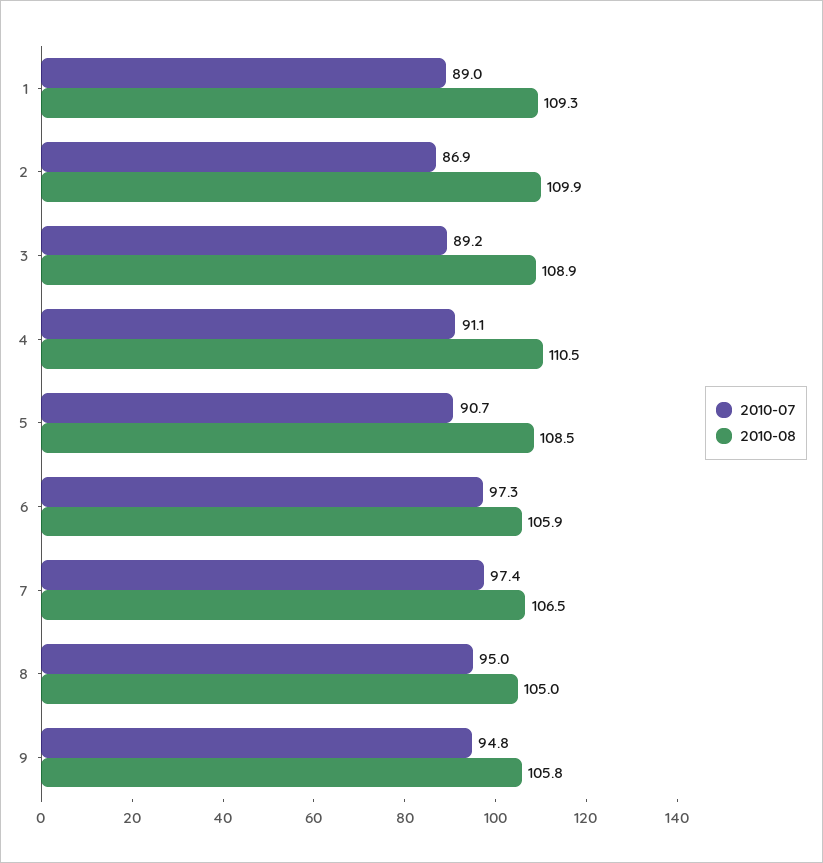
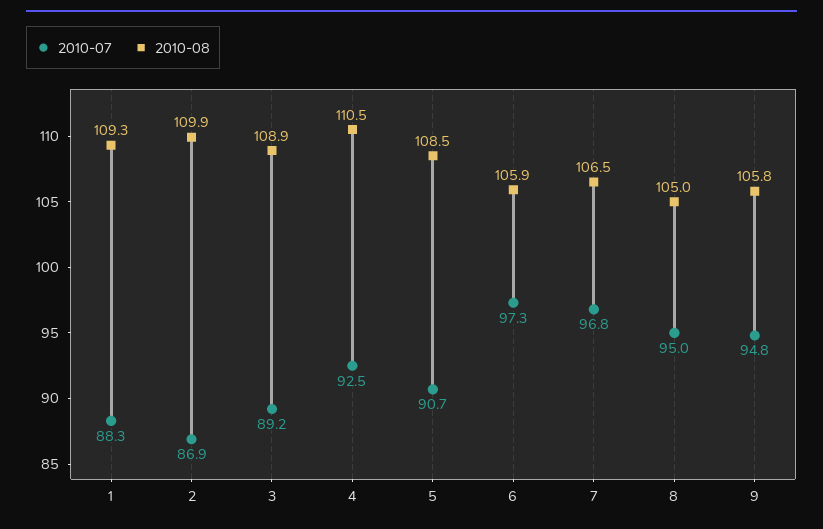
  {
    "2010-07": {
-     "1": 89,
+     "1": 88.3,
      "2": 86.9,
      "3": 89.2,
-     "4": 91.1,
+     "4": 92.5,
      "5": 90.7,
      "6": 97.3,
-     "7": 97.4,
+     "7": 96.8,
      "8": 95,
      "9": 94.8
    },
    "2010-08": {
      "1": 109.3,
      "2": 109.9,
      "3": 108.9,
      "4": 110.5,
      "5": 108.5,
      "6": 105.9,
      "7": 106.5,
      "8": 105,
      "9": 105.8
    }
  }

